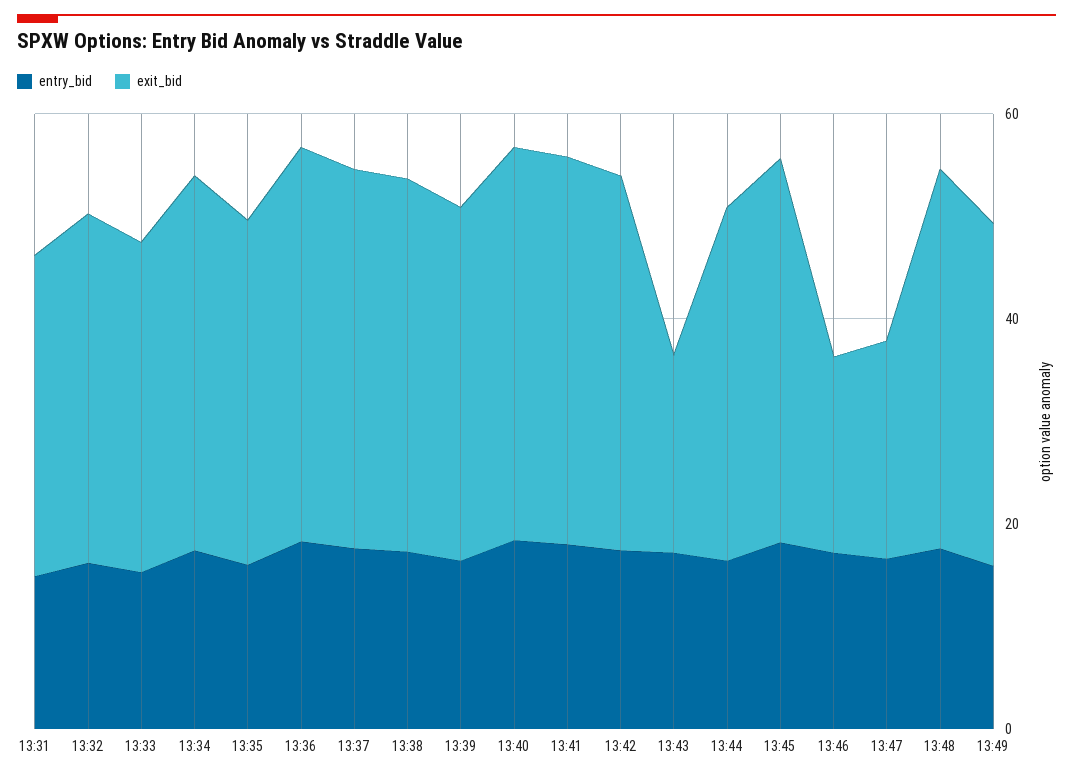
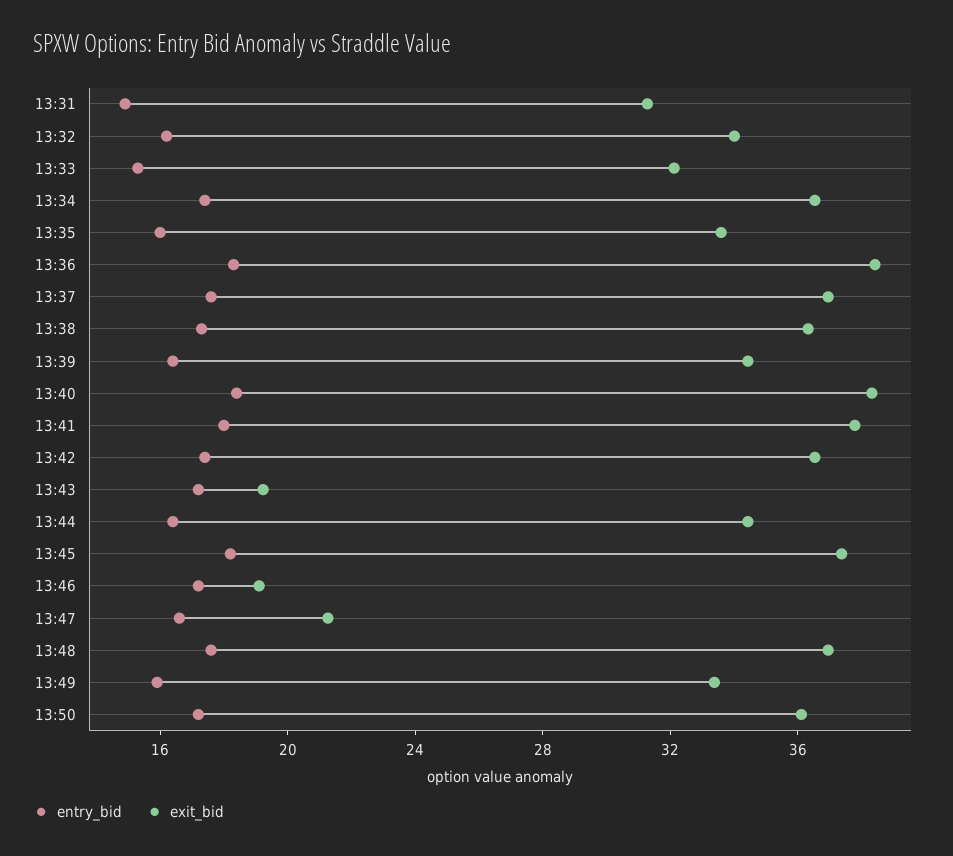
  {
    "entry_bid": {
      "13:31": 15,
      "13:32": 16,
      "13:33": 15,
      "13:34": 17,
      "13:35": 16,
      "13:36": 18,
      "13:37": 18,
      "13:38": 17,
      "13:39": 16,
      "13:40": 18,
      "13:41": 18,
      "13:42": 17,
      "13:43": 17,
      "13:44": 16,
      "13:45": 18,
      "13:46": 17,
      "13:47": 17,
      "13:48": 18,
-     "13:49": 16
+     "13:49": 16,
+     "13:50": 17
    },
    "exit_bid": {
      "13:31": 31,
      "13:32": 34,
      "13:33": 32,
      "13:34": 37,
      "13:35": 34,
      "13:36": 38,
      "13:37": 37,
      "13:38": 36,
      "13:39": 34,
      "13:40": 38,
      "13:41": 38,
      "13:42": 37,
      "13:43": 19,
      "13:44": 34,
      "13:45": 37,
      "13:46": 19,
      "13:47": 21,
      "13:48": 37,
-     "13:49": 33
+     "13:49": 33,
+     "13:50": 36
    }
  }

